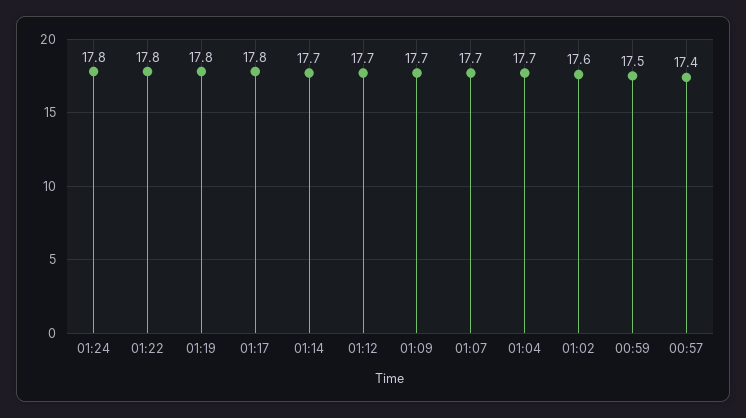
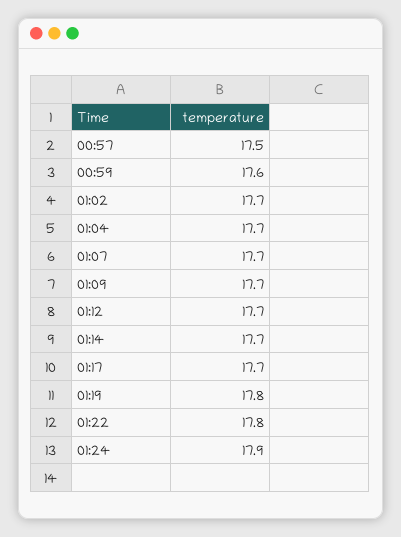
  {
-   "01:24": 17.8,
+   "01:24": 17.9,
    "01:22": 17.8,
    "01:19": 17.8,
-   "01:17": 17.8,
+   "01:17": 17.7,
    "01:14": 17.7,
    "01:12": 17.7,
    "01:09": 17.7,
    "01:07": 17.7,
    "01:04": 17.7,
-   "01:02": 17.6,
+   "01:02": 17.7,
-   "00:59": 17.5,
+   "00:59": 17.6,
-   "00:57": 17.4
+   "00:57": 17.5
  }

